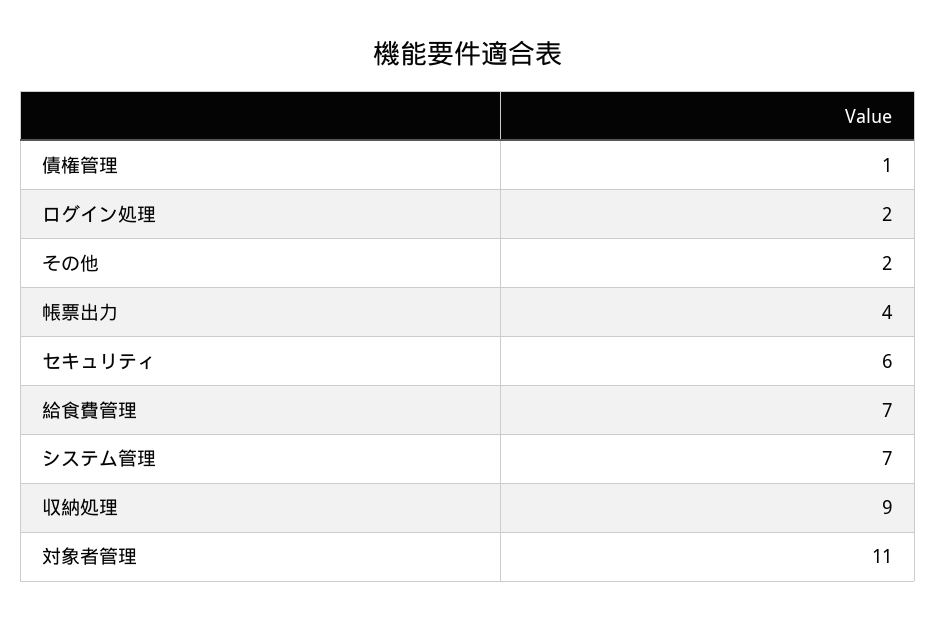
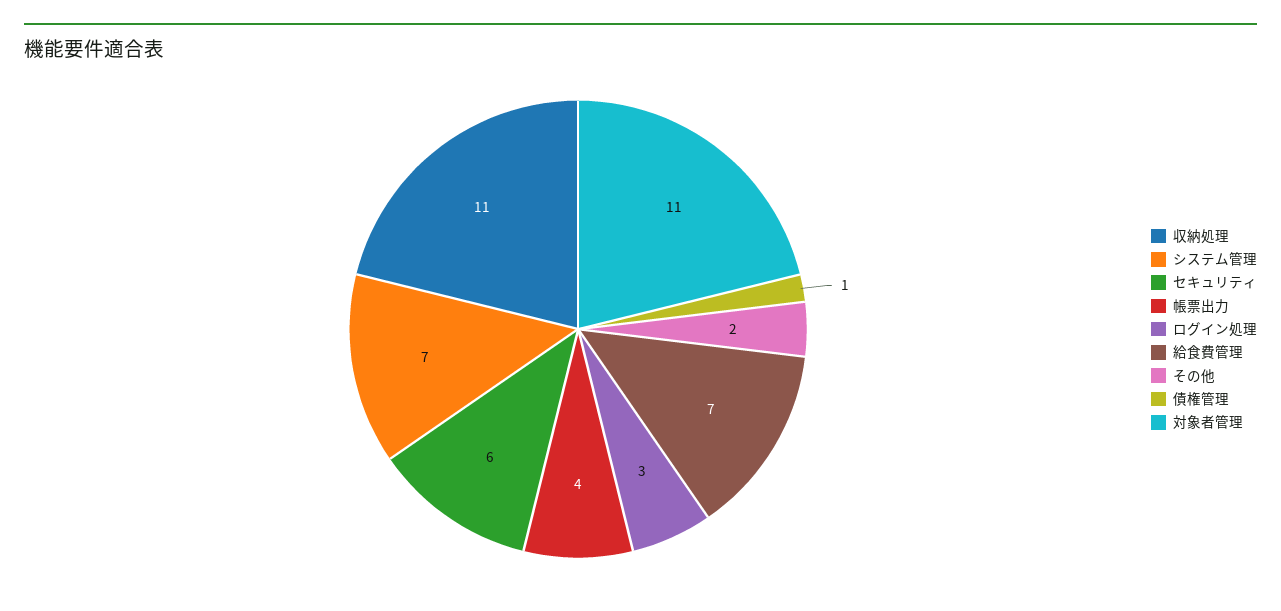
  {
    "債権管理": 1,
-   "ログイン処理": 2,
+   "ログイン処理": 3,
    "その他": 2,
    "帳票出力": 4,
    "セキュリティ": 6,
    "給食費管理": 7,
    "システム管理": 7,
-   "収納処理": 9,
+   "収納処理": 11,
    "対象者管理": 11
  }

